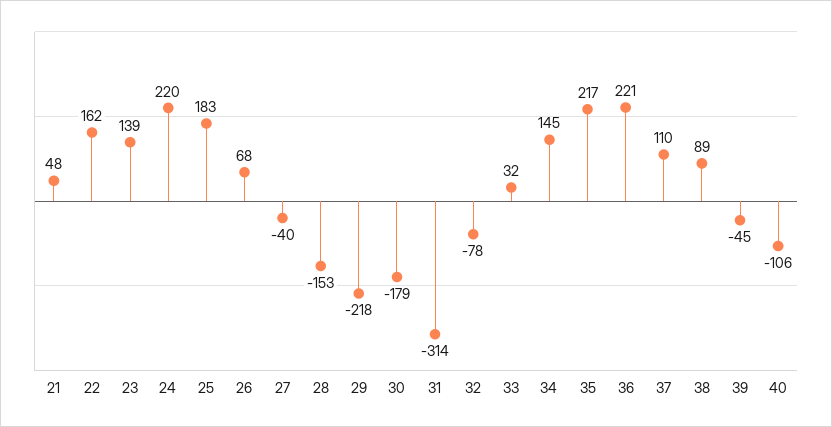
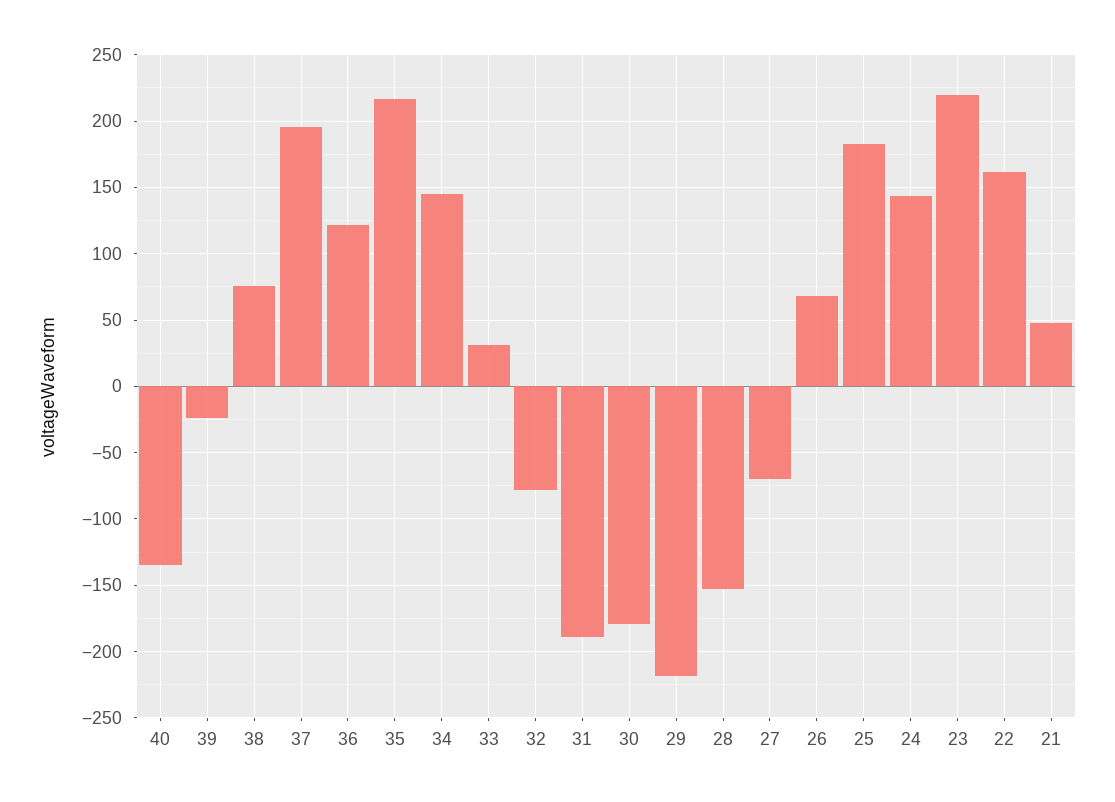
  {
    "21": 48,
    "22": 162,
-   "23": 139,
+   "23": 220,
-   "24": 220,
+   "24": 145,
    "25": 183,
    "26": 68,
-   "27": -40,
+   "27": -70,
    "28": -153,
    "29": -218,
    "30": -179,
-   "31": -314,
+   "31": -190,
    "32": -78,
    "33": 32,
    "34": 145,
    "35": 217,
-   "36": 221,
+   "36": 120,
-   "37": 110,
+   "37": 195,
-   "38": 89,
+   "38": 75,
-   "39": -45,
+   "39": -25,
-   "40": -106
+   "40": -135
  }

